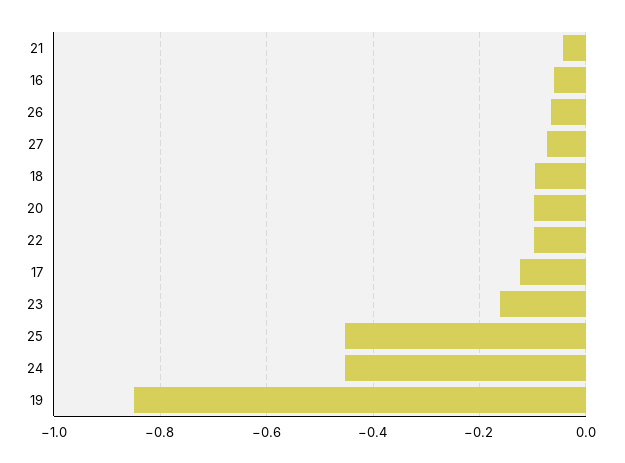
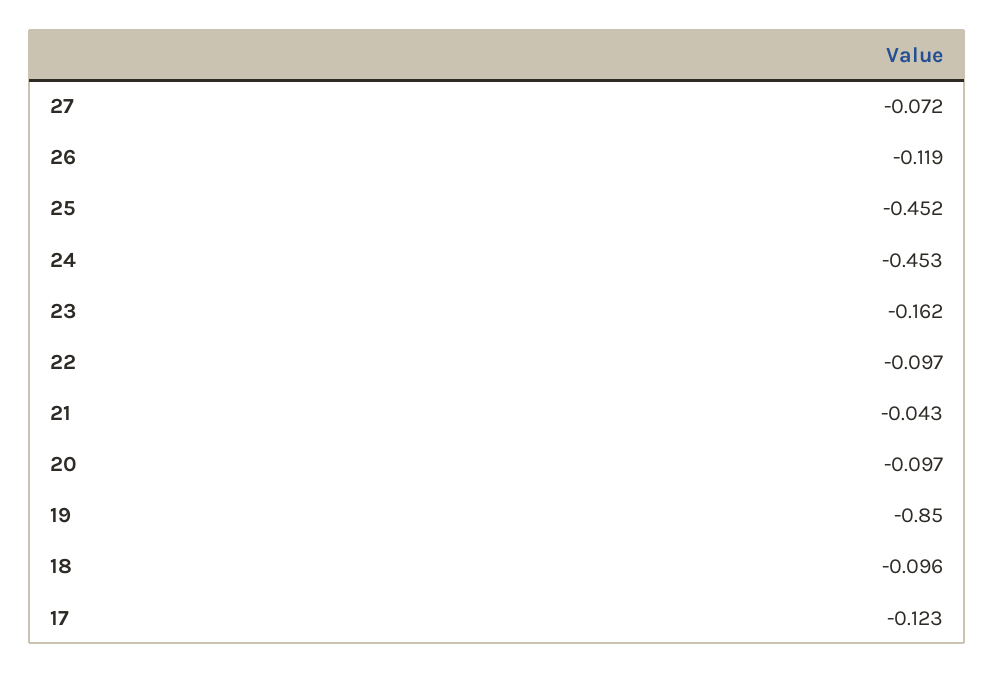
  {
    "21": -0.043,
-   "16": -0.06,
-   "26": -0.06,
+   "26": -0.119,
    "27": -0.072,
    "18": -0.096,
    "20": -0.097,
    "22": -0.097,
    "17": -0.123,
    "23": -0.162,
    "25": -0.452,
    "24": -0.453,
    "19": -0.85
  }

